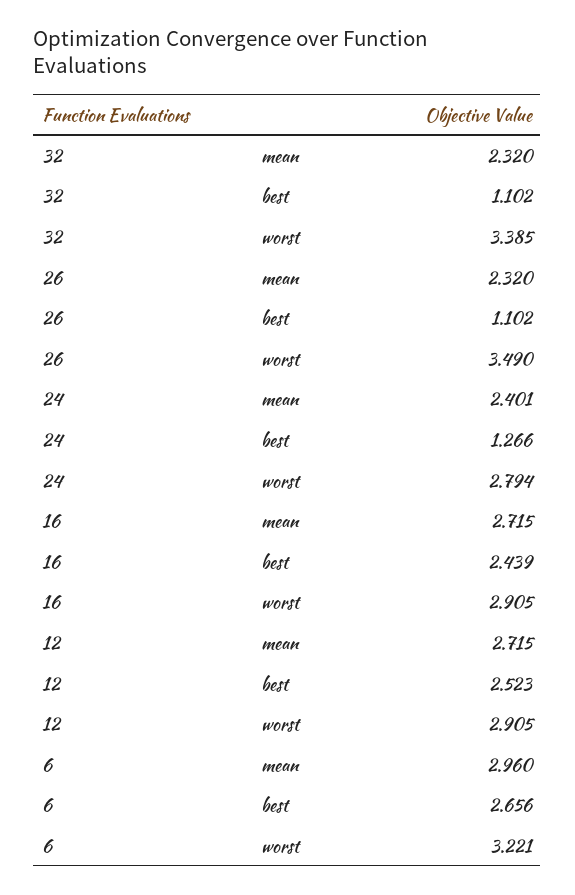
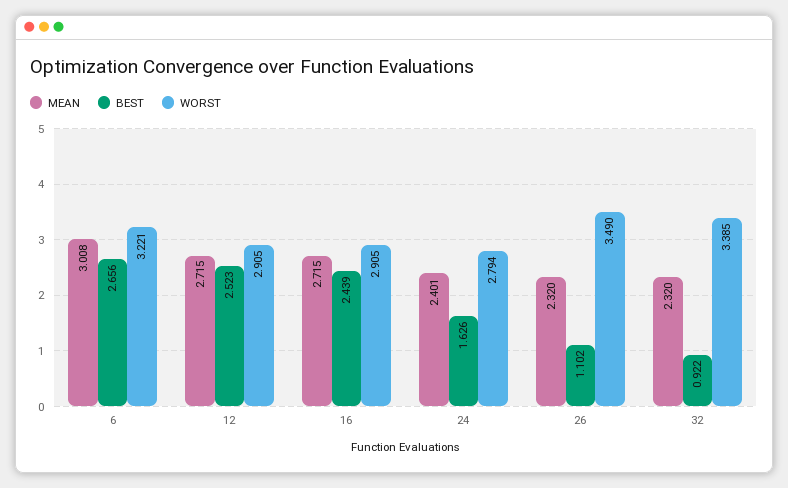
  {
    "mean": {
      "32": 2.32,
      "26": 2.32,
      "24": 2.401,
      "16": 2.715,
      "12": 2.715,
-     "6": 2.96
+     "6": 3.008
    },
    "best": {
-     "32": 1.102,
+     "32": 0.922,
      "26": 1.102,
-     "24": 1.266,
+     "24": 1.626,
      "16": 2.439,
      "12": 2.523,
      "6": 2.656
    },
    "worst": {
      "32": 3.385,
      "26": 3.49,
      "24": 2.794,
      "16": 2.905,
      "12": 2.905,
      "6": 3.221
    }
  }

